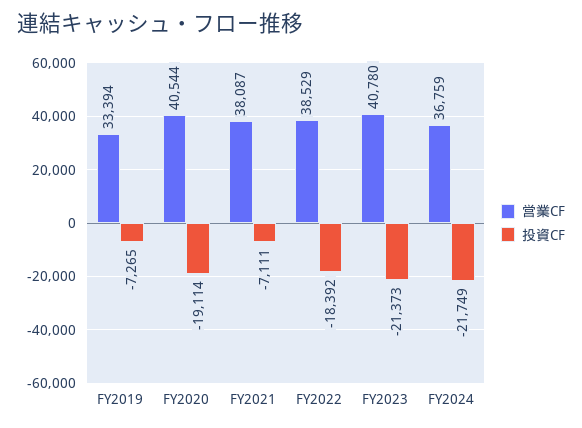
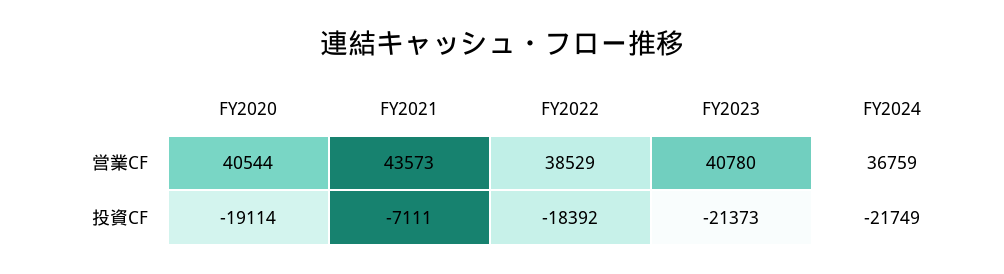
  {
    "営業CF": {
-     "FY2019": 33394,
      "FY2020": 40544,
-     "FY2021": 38087,
+     "FY2021": 43573,
      "FY2022": 38529,
      "FY2023": 40780,
      "FY2024": 36759
    },
    "投資CF": {
-     "FY2019": -7265,
      "FY2020": -19114,
      "FY2021": -7111,
      "FY2022": -18392,
      "FY2023": -21373,
      "FY2024": -21749
    }
  }

